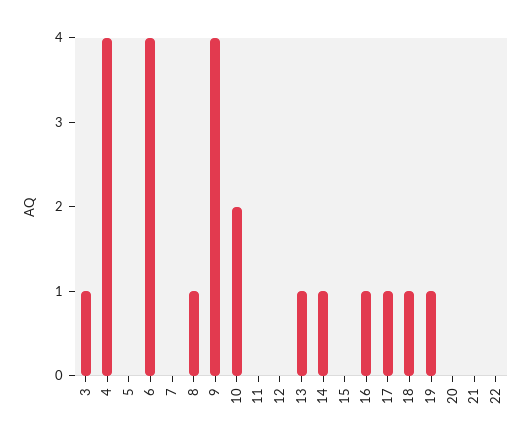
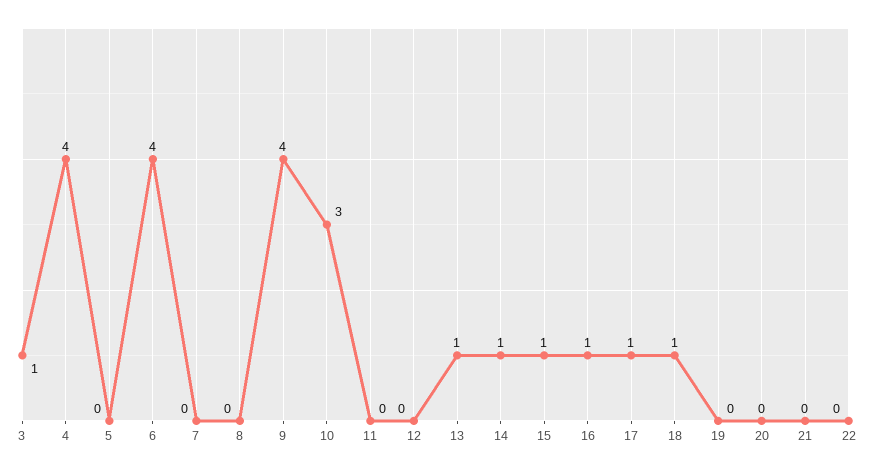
  {
    "3": 1,
    "4": 4,
    "5": 0,
    "6": 4,
    "7": 0,
-   "8": 1,
+   "8": 0,
    "9": 4,
-   "10": 2,
+   "10": 3,
    "11": 0,
    "12": 0,
    "13": 1,
    "14": 1,
-   "15": 0,
+   "15": 1,
    "16": 1,
    "17": 1,
    "18": 1,
-   "19": 1,
+   "19": 0,
    "20": 0,
    "21": 0,
    "22": 0
  }

